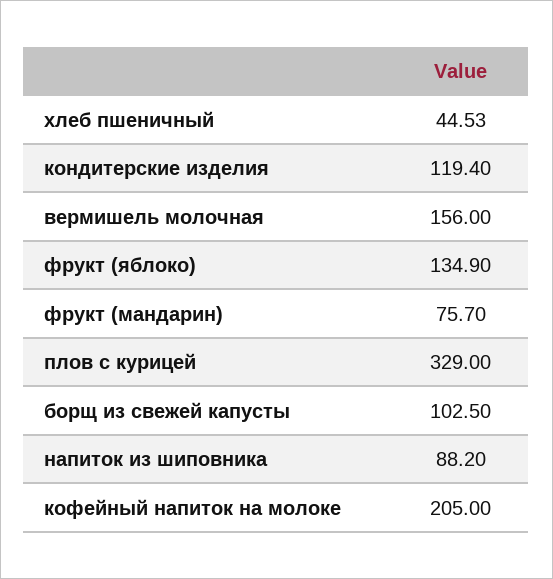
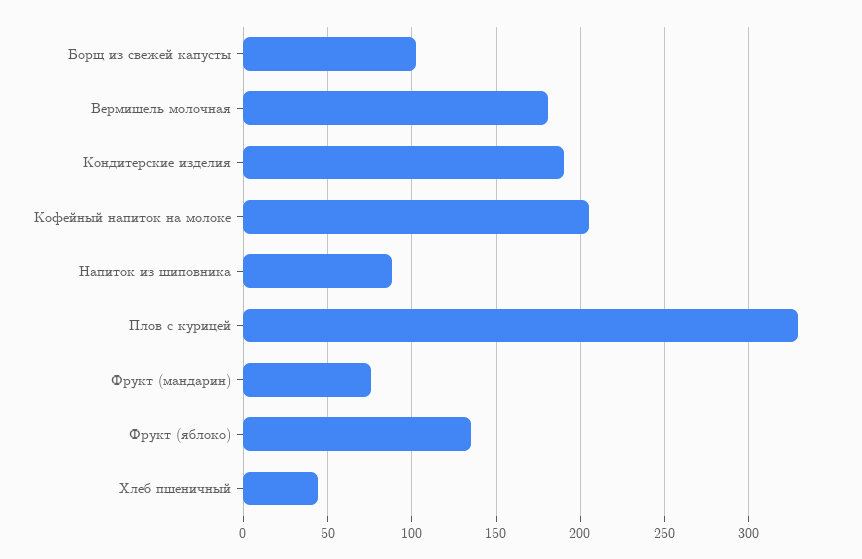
  {
    "хлеб пшеничный": 44.53,
-   "кондитерские изделия": 119.4,
+   "кондитерские изделия": 190,
-   "вермишель молочная": 156,
+   "вермишель молочная": 180,
    "фрукт (яблоко)": 134.9,
    "фрукт (мандарин)": 75.7,
    "плов с курицей": 329,
    "борщ из свежей капусты": 102.5,
    "напиток из шиповника": 88.2,
    "кофейный напиток на молоке": 205
  }

